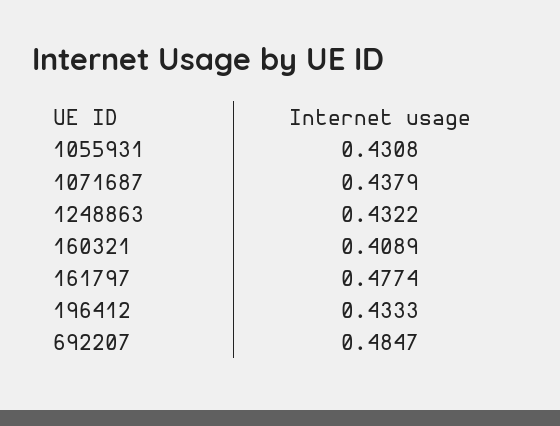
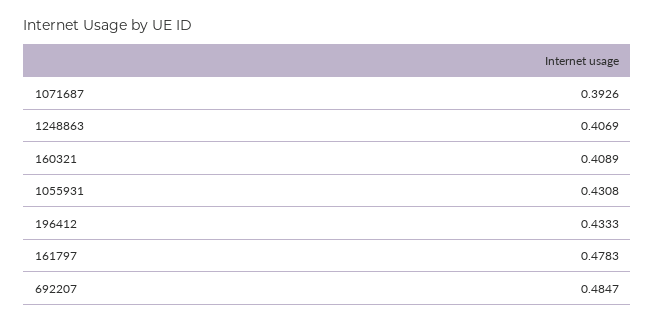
  {
    "1055931": 0.4308,
-   "1071687": 0.4379,
+   "1071687": 0.3926,
-   "1248863": 0.4322,
+   "1248863": 0.4069,
    "160321": 0.4089,
-   "161797": 0.4774,
+   "161797": 0.4783,
    "196412": 0.4333,
    "692207": 0.4847
  }

